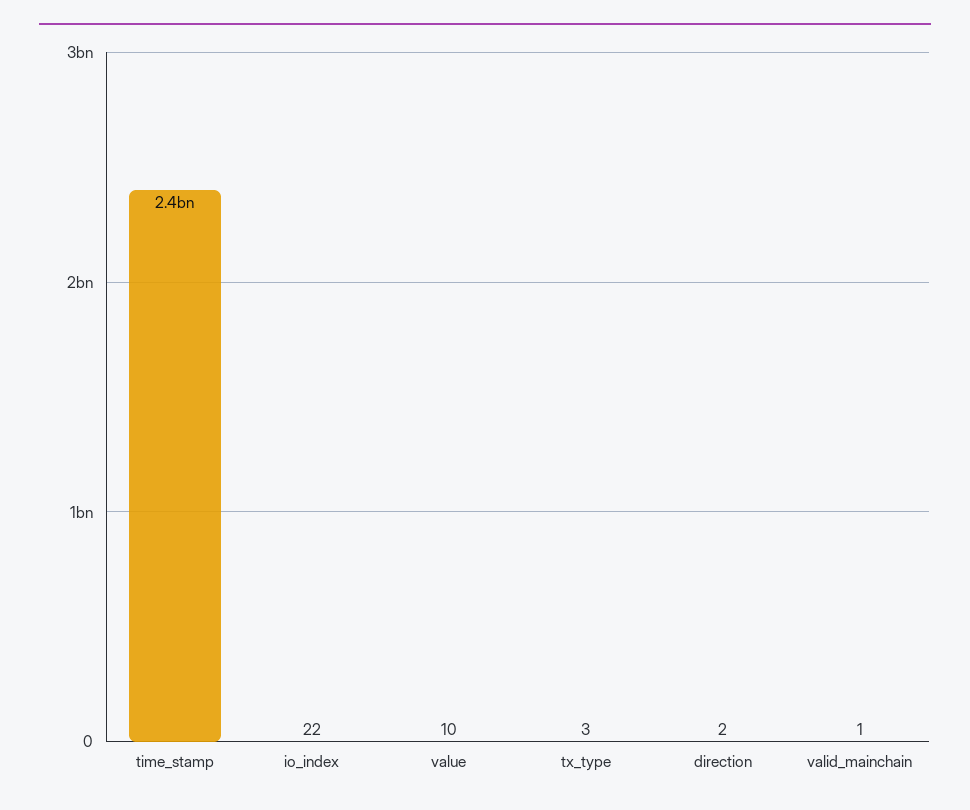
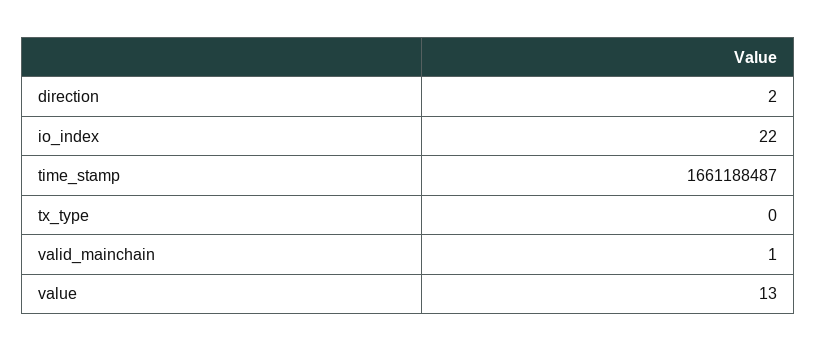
  {
-   "time_stamp": 2400000000,
+   "time_stamp": 1661188487,
    "io_index": 22,
-   "value": 10,
+   "value": 13,
-   "tx_type": 3,
+   "tx_type": 0,
    "direction": 2,
    "valid_mainchain": 1
  }

